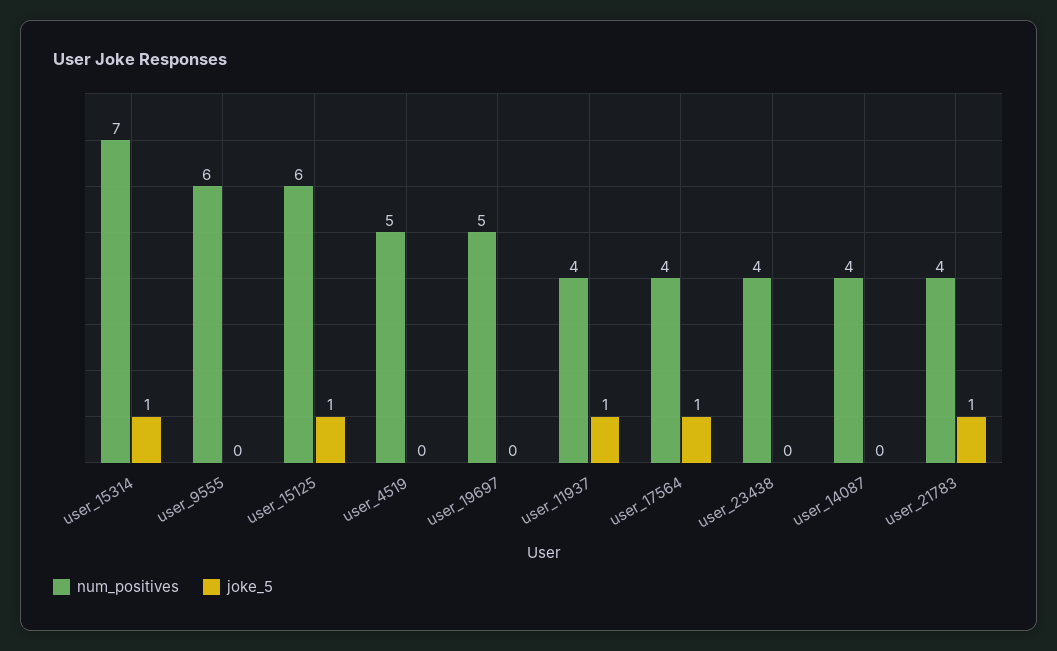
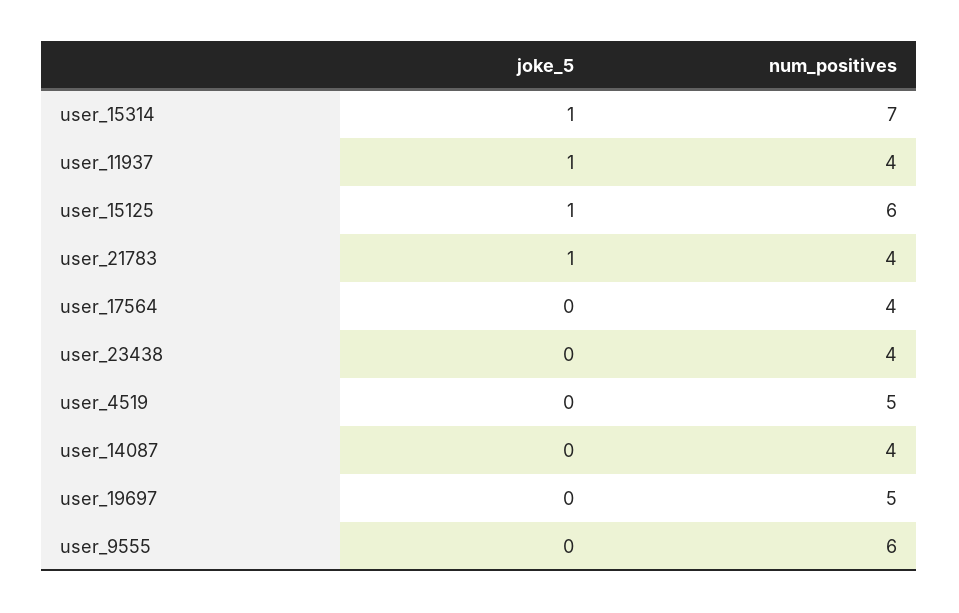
  {
    "num_positives": {
      "user_15314": 7,
      "user_9555": 6,
      "user_15125": 6,
      "user_4519": 5,
      "user_19697": 5,
      "user_11937": 4,
      "user_17564": 4,
      "user_23438": 4,
      "user_14087": 4,
      "user_21783": 4
    },
    "joke_5": {
      "user_15314": 1,
      "user_9555": 0,
      "user_15125": 1,
      "user_4519": 0,
      "user_19697": 0,
      "user_11937": 1,
-     "user_17564": 1,
+     "user_17564": 0,
      "user_23438": 0,
      "user_14087": 0,
      "user_21783": 1
    }
  }

